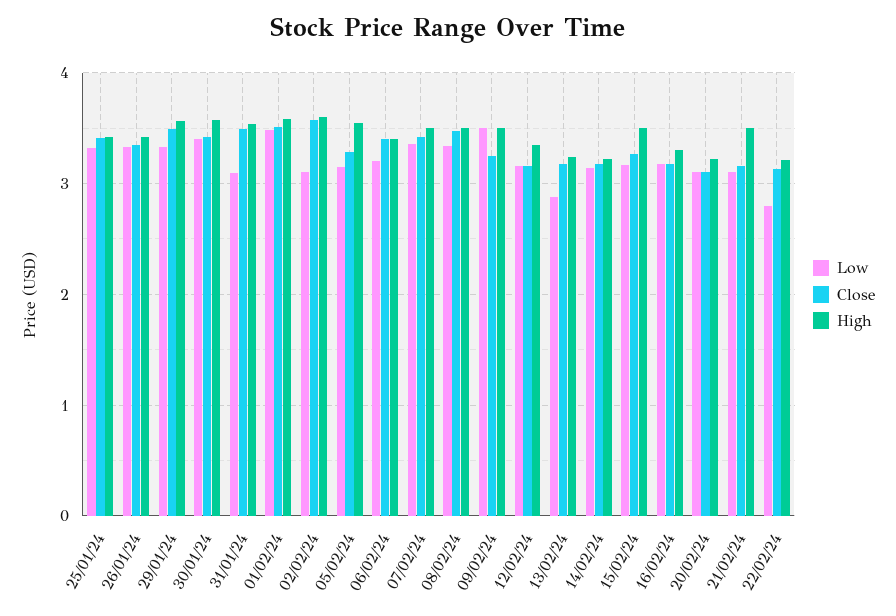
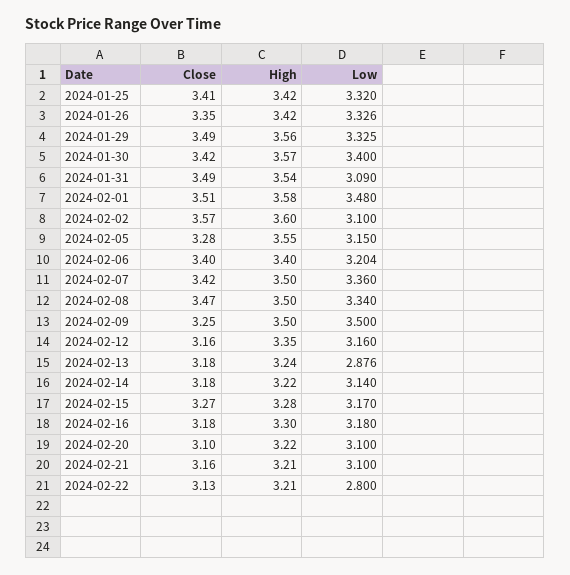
  {
    "Low": {
      "25/01/24": 3.32,
      "26/01/24": 3.326,
      "29/01/24": 3.325,
      "30/01/24": 3.4,
      "31/01/24": 3.09,
      "01/02/24": 3.48,
      "02/02/24": 3.1,
      "05/02/24": 3.15,
      "06/02/24": 3.204,
      "07/02/24": 3.36,
      "08/02/24": 3.34,
      "09/02/24": 3.5,
      "12/02/24": 3.16,
      "13/02/24": 2.876,
      "14/02/24": 3.14,
      "15/02/24": 3.17,
      "16/02/24": 3.18,
      "20/02/24": 3.1,
      "21/02/24": 3.1,
      "22/02/24": 2.8
    },
    "Close": {
      "25/01/24": 3.41,
      "26/01/24": 3.35,
      "29/01/24": 3.49,
      "30/01/24": 3.42,
      "31/01/24": 3.49,
      "01/02/24": 3.51,
      "02/02/24": 3.57,
      "05/02/24": 3.28,
      "06/02/24": 3.4,
      "07/02/24": 3.42,
      "08/02/24": 3.47,
      "09/02/24": 3.25,
      "12/02/24": 3.16,
      "13/02/24": 3.18,
      "14/02/24": 3.18,
      "15/02/24": 3.27,
      "16/02/24": 3.18,
      "20/02/24": 3.1,
      "21/02/24": 3.16,
      "22/02/24": 3.13
    },
    "High": {
      "25/01/24": 3.42,
      "26/01/24": 3.42,
      "29/01/24": 3.56,
      "30/01/24": 3.57,
      "31/01/24": 3.54,
      "01/02/24": 3.58,
      "02/02/24": 3.6,
      "05/02/24": 3.55,
      "06/02/24": 3.4,
      "07/02/24": 3.5,
      "08/02/24": 3.5,
      "09/02/24": 3.5,
      "12/02/24": 3.35,
      "13/02/24": 3.24,
      "14/02/24": 3.22,
-     "15/02/24": 3.5,
+     "15/02/24": 3.28,
      "16/02/24": 3.3,
      "20/02/24": 3.22,
-     "21/02/24": 3.5,
+     "21/02/24": 3.21,
      "22/02/24": 3.21
    }
  }

